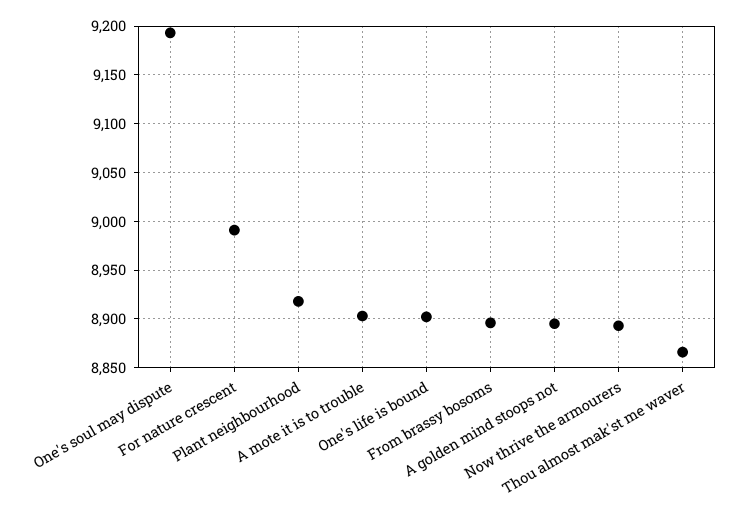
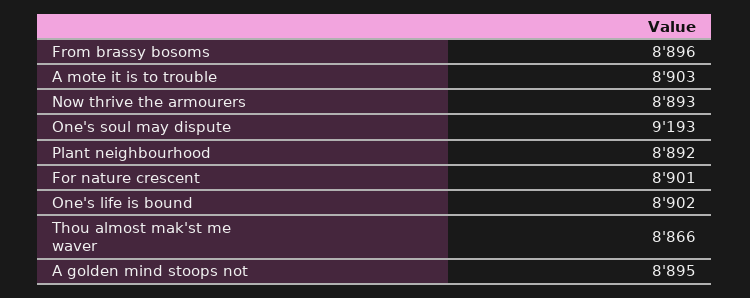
  {
    "One's soul may dispute": 9193,
-   "For nature crescent": 8990,
+   "For nature crescent": 8901,
-   "Plant neighbourhood": 8920,
+   "Plant neighbourhood": 8892,
    "A mote it is to trouble": 8903,
    "One's life is bound": 8902,
    "From brassy bosoms": 8896,
    "A golden mind stoops not": 8895,
    "Now thrive the armourers": 8893,
    "Thou almost mak'st me waver": 8866
  }

